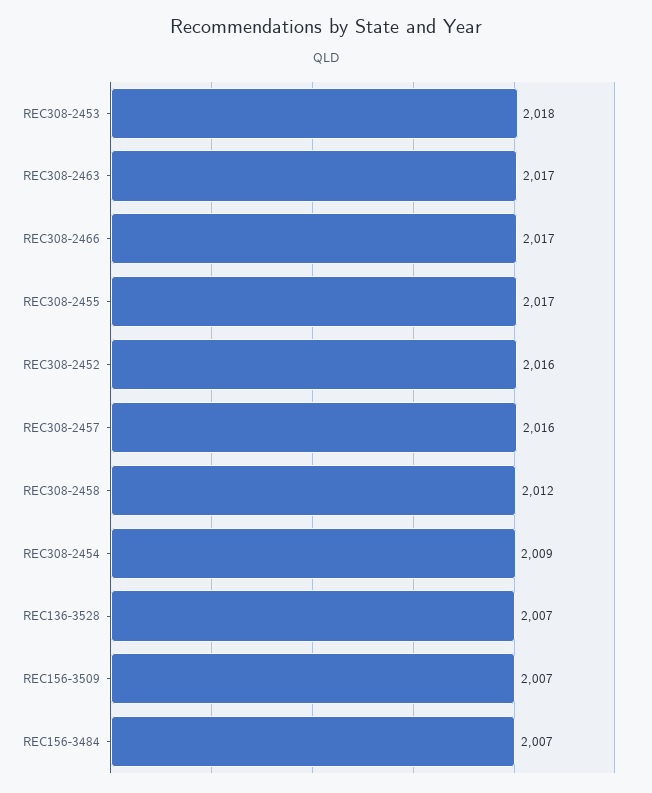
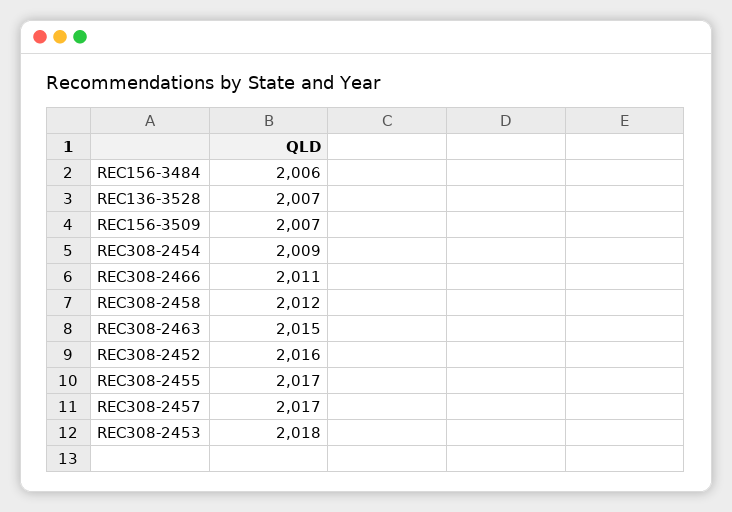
  {
    "REC308-2453": 2018,
-   "REC308-2463": 2017,
+   "REC308-2463": 2015,
-   "REC308-2466": 2017,
+   "REC308-2466": 2011,
    "REC308-2455": 2017,
    "REC308-2452": 2016,
-   "REC308-2457": 2016,
+   "REC308-2457": 2017,
    "REC308-2458": 2012,
    "REC308-2454": 2009,
    "REC136-3528": 2007,
    "REC156-3509": 2007,
-   "REC156-3484": 2007
+   "REC156-3484": 2006
  }

